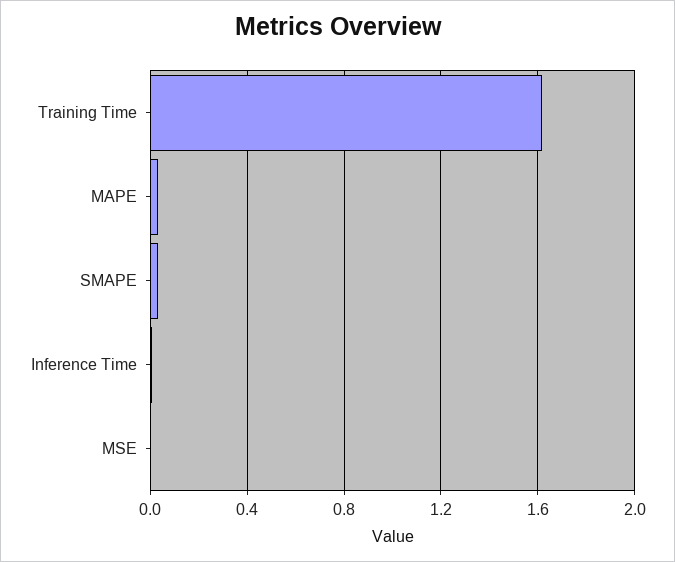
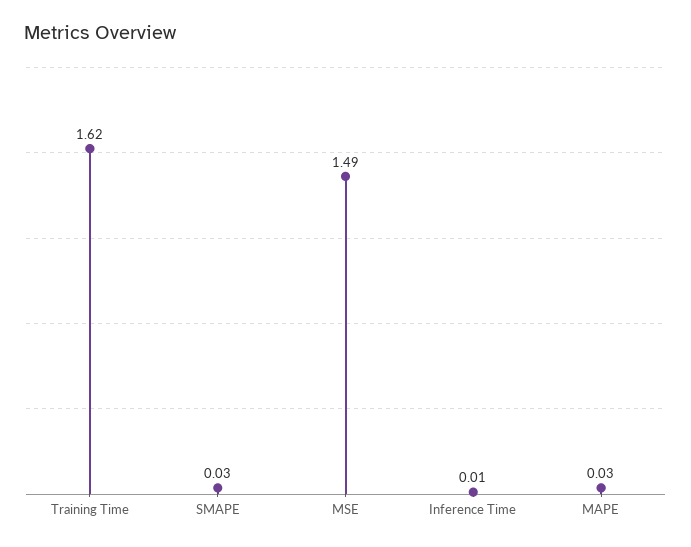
  {
    "Training Time": 1.62,
    "MAPE": 0.03,
    "SMAPE": 0.03,
    "Inference Time": 0.01,
-   "MSE": 0
+   "MSE": 1.49
  }

